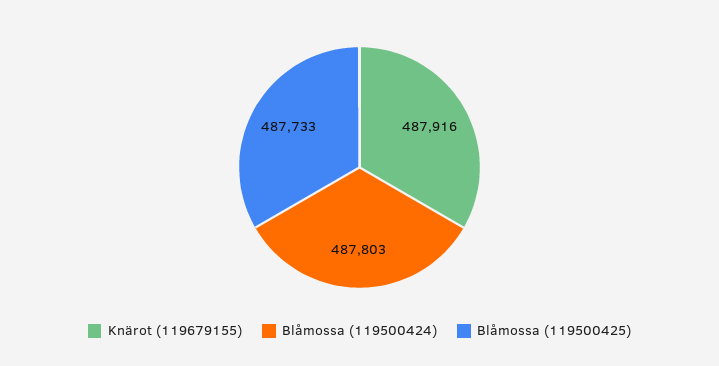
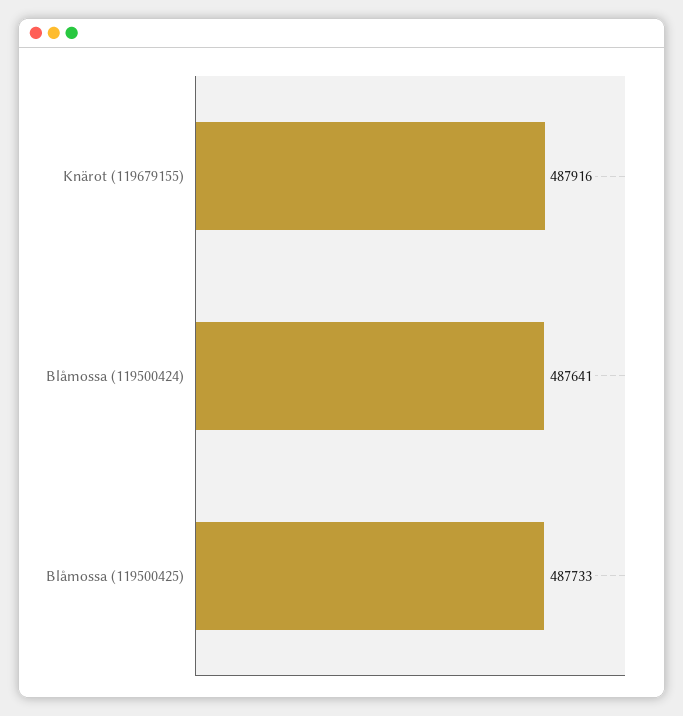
  {
    "Knärot (119679155)": 487916,
-   "Blåmossa (119500424)": 487803,
+   "Blåmossa (119500424)": 487641,
    "Blåmossa (119500425)": 487733
  }

